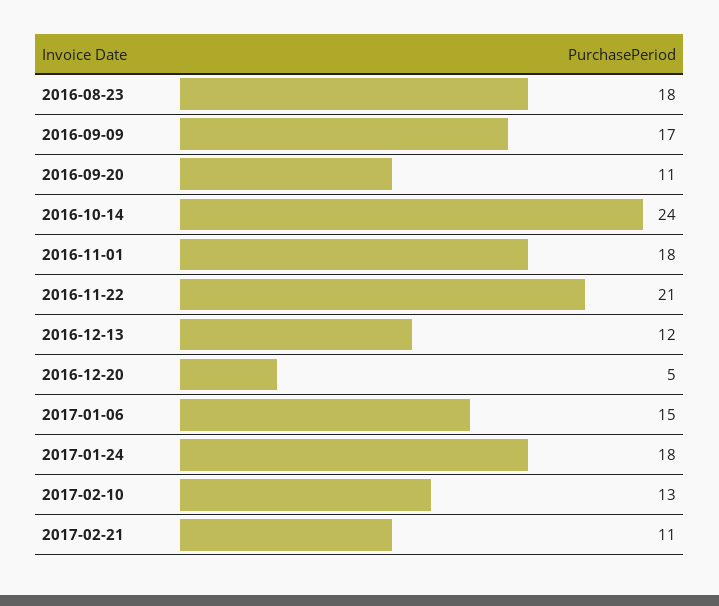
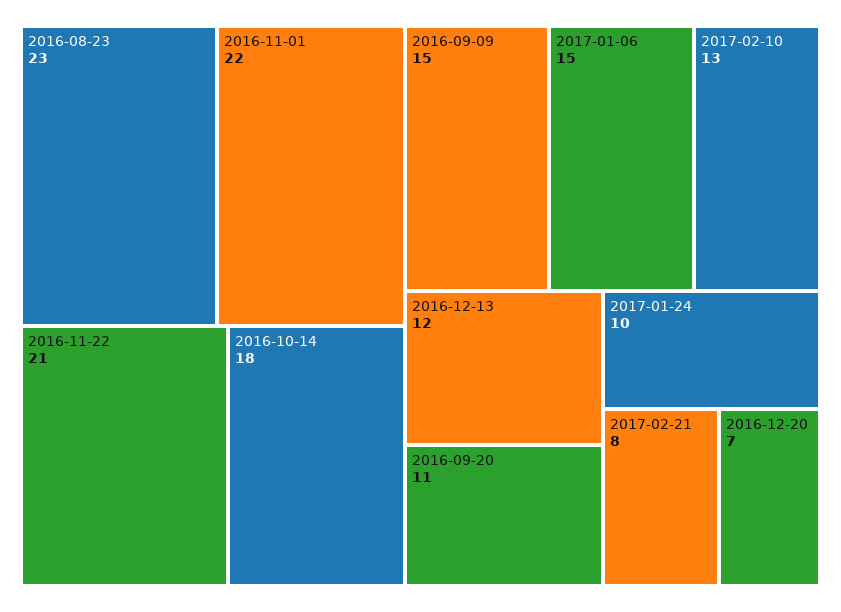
  {
-   "2016-08-23": 18,
+   "2016-08-23": 23,
-   "2016-09-09": 17,
+   "2016-09-09": 15,
    "2016-09-20": 11,
-   "2016-10-14": 24,
+   "2016-10-14": 18,
-   "2016-11-01": 18,
+   "2016-11-01": 22,
    "2016-11-22": 21,
    "2016-12-13": 12,
-   "2016-12-20": 5,
+   "2016-12-20": 7,
    "2017-01-06": 15,
-   "2017-01-24": 18,
+   "2017-01-24": 10,
    "2017-02-10": 13,
-   "2017-02-21": 11
+   "2017-02-21": 8
  }

